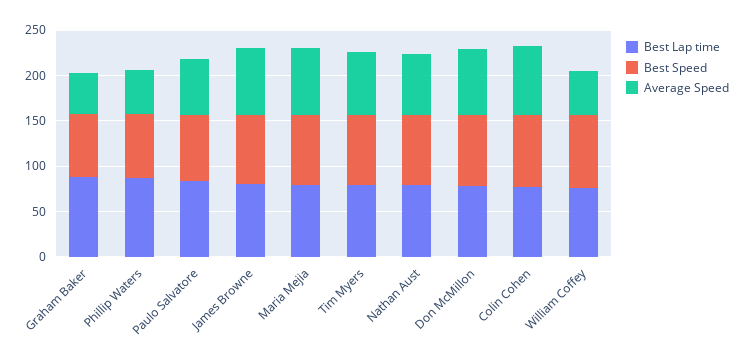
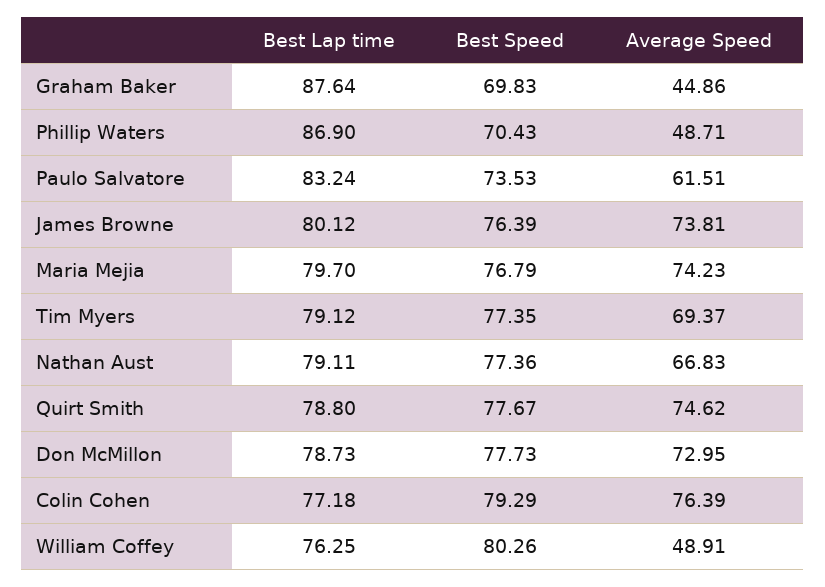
  {
    "Best Lap time": {
      "Graham Baker": 87.64,
      "Phillip Waters": 86.9,
      "Paulo Salvatore": 83.24,
      "James Browne": 80.12,
      "Maria Mejia": 79.7,
      "Tim Myers": 79.12,
      "Nathan Aust": 79.11,
      "Don McMillon": 78.73,
      "Colin Cohen": 77.18,
-     "William Coffey": 76.25
+     "William Coffey": 76.25,
+     "Quirt Smith": 78.8
    },
    "Best Speed": {
      "Graham Baker": 69.83,
      "Phillip Waters": 70.43,
      "Paulo Salvatore": 73.53,
      "James Browne": 76.39,
      "Maria Mejia": 76.79,
      "Tim Myers": 77.35,
      "Nathan Aust": 77.36,
      "Don McMillon": 77.73,
      "Colin Cohen": 79.29,
-     "William Coffey": 80.26
+     "William Coffey": 80.26,
+     "Quirt Smith": 77.67
    },
    "Average Speed": {
      "Graham Baker": 44.86,
      "Phillip Waters": 48.71,
      "Paulo Salvatore": 61.51,
      "James Browne": 73.81,
      "Maria Mejia": 74.23,
      "Tim Myers": 69.37,
      "Nathan Aust": 66.83,
      "Don McMillon": 72.95,
      "Colin Cohen": 76.39,
-     "William Coffey": 48.91
+     "William Coffey": 48.91,
+     "Quirt Smith": 74.62
    }
  }

